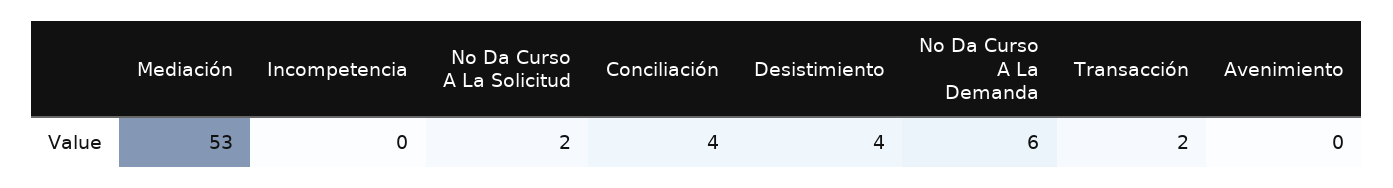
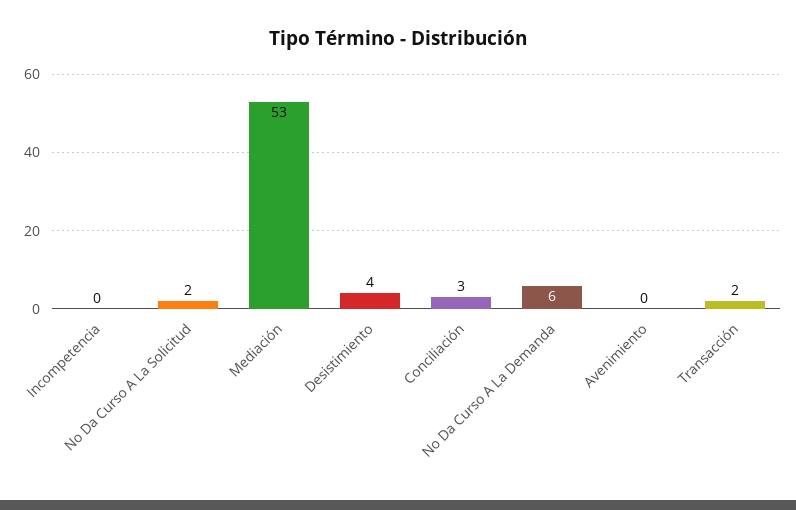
  {
    "Mediación": 53,
    "Incompetencia": 0,
    "No Da Curso A La Solicitud": 2,
-   "Conciliación": 4,
+   "Conciliación": 3,
    "Desistimiento": 4,
    "No Da Curso A La Demanda": 6,
    "Transacción": 2,
    "Avenimiento": 0
  }

